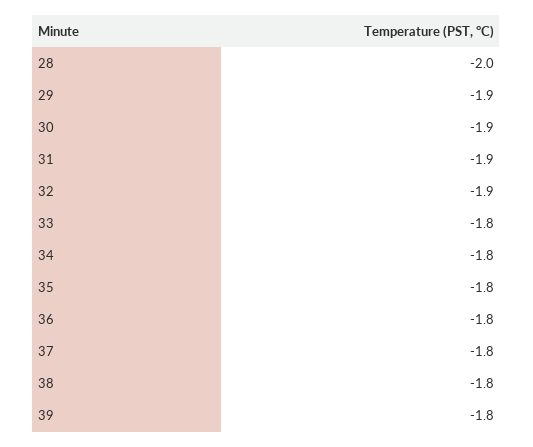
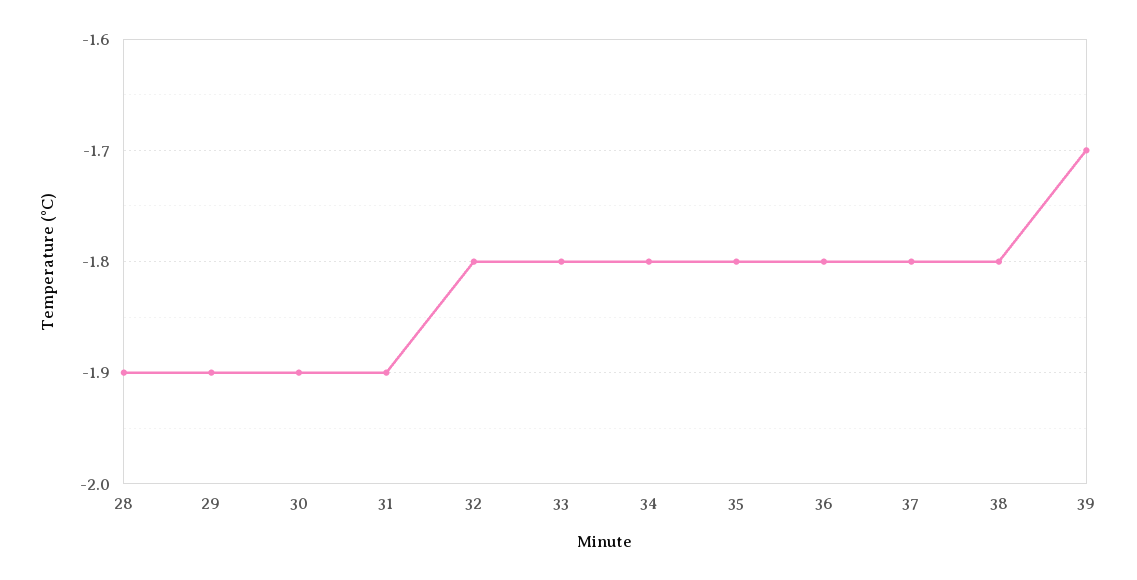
  {
-   "28": -2,
+   "28": -1.9,
    "29": -1.9,
    "30": -1.9,
    "31": -1.9,
-   "32": -1.9,
+   "32": -1.8,
    "33": -1.8,
    "34": -1.8,
    "35": -1.8,
    "36": -1.8,
    "37": -1.8,
    "38": -1.8,
-   "39": -1.8
+   "39": -1.7
  }

